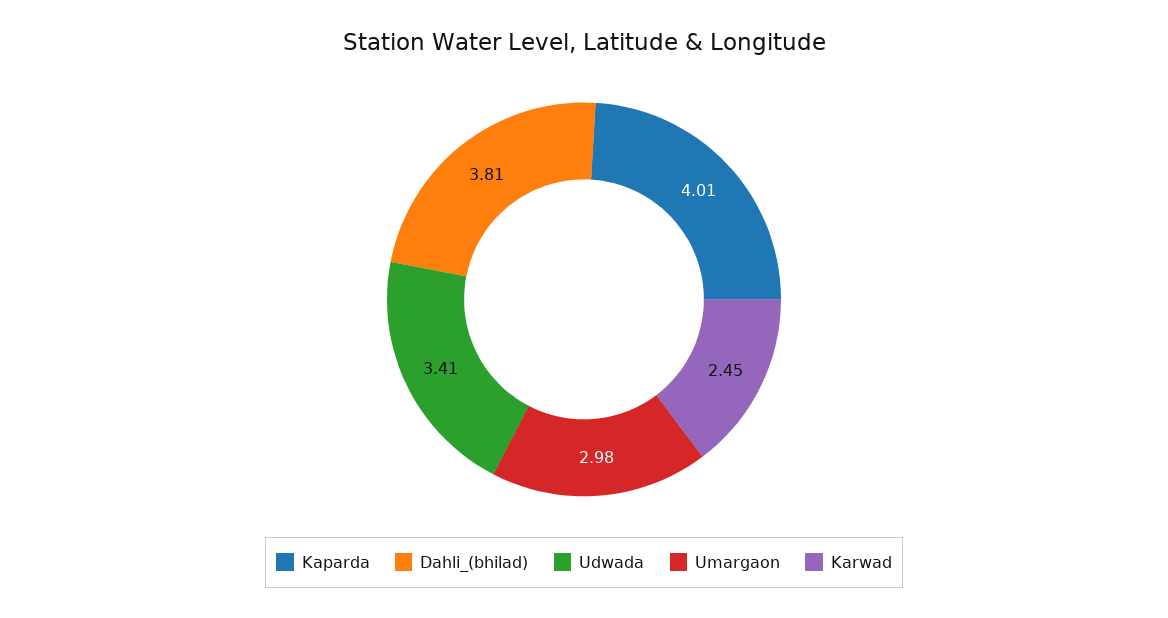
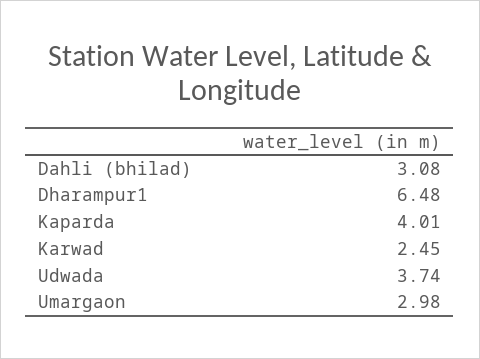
  {
    "Kaparda": 4.01,
-   "Dahli_(bhilad)": 3.81,
+   "Dahli_(bhilad)": 3.08,
-   "Udwada": 3.41,
+   "Udwada": 3.74,
    "Umargaon": 2.98,
-   "Karwad": 2.45
+   "Karwad": 2.45,
+   "Dharampur1": 6.48
  }

